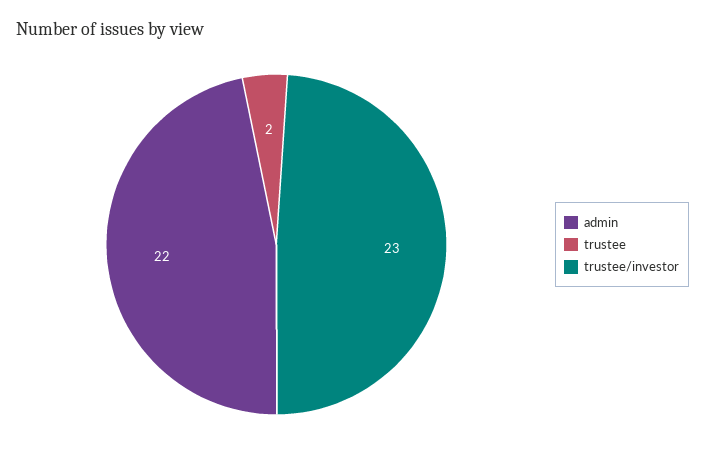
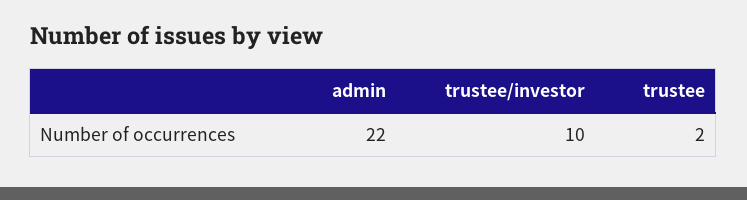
  {
    "admin": 22,
    "trustee": 2,
-   "trustee/investor": 23
+   "trustee/investor": 10
  }

